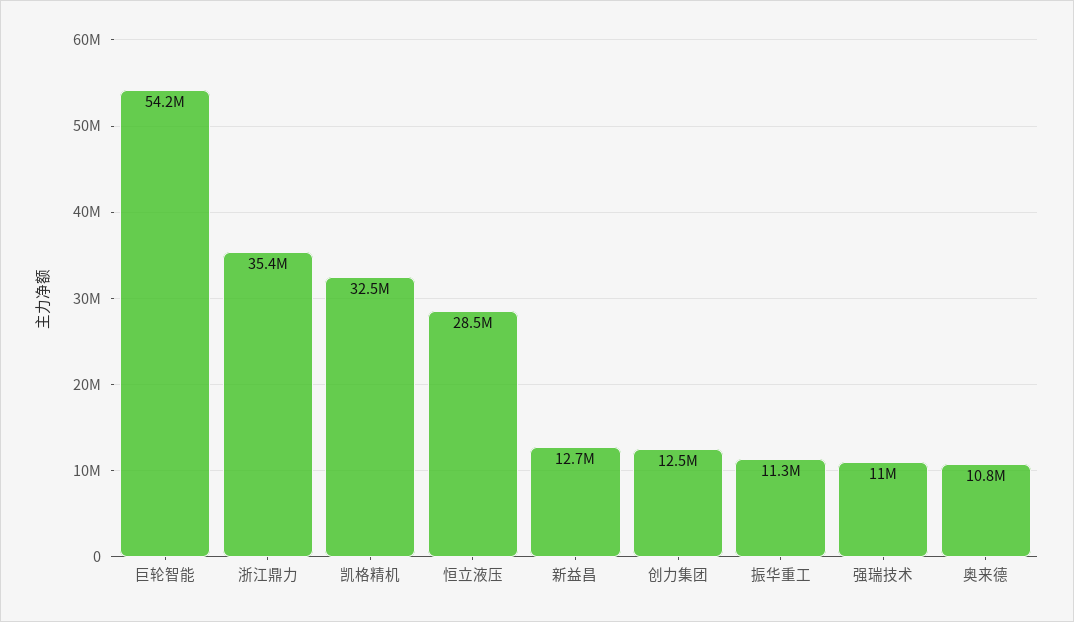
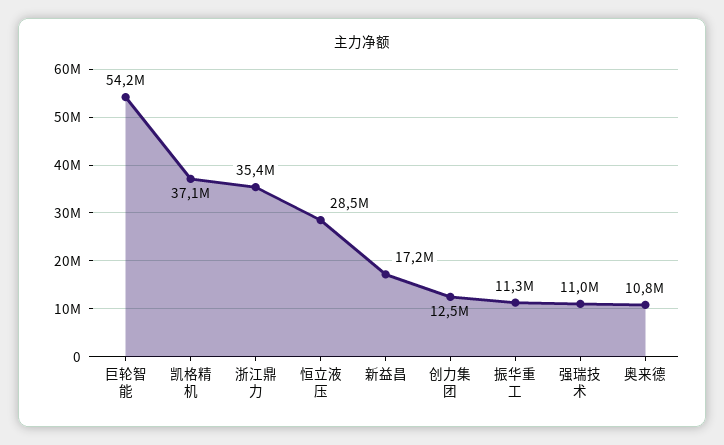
  {
    "巨轮智能": 54200000,
    "浙江鼎力": 35400000,
-   "凯格精机": 32500000,
+   "凯格精机": 37100000,
    "恒立液压": 28500000,
-   "新益昌": 12700000,
+   "新益昌": 17200000,
    "创力集团": 12500000,
    "振华重工": 11300000,
    "强瑞技术": 11000000,
    "奥来德": 10800000
  }

